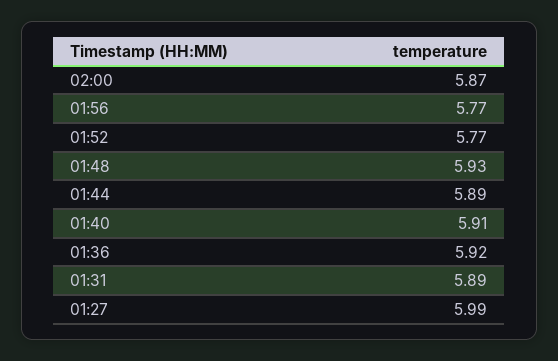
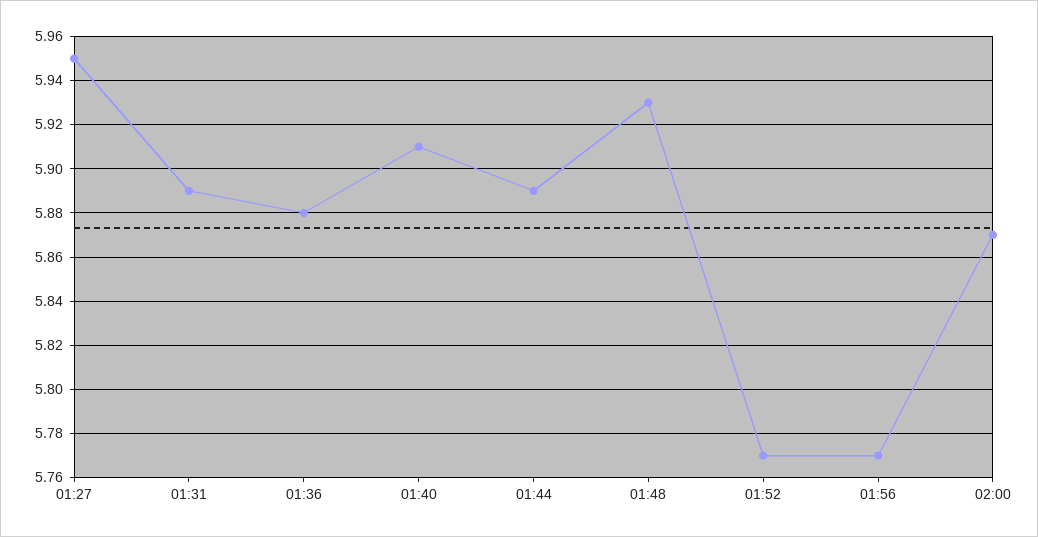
  {
    "02:00": 5.87,
    "01:56": 5.77,
    "01:52": 5.77,
    "01:48": 5.93,
    "01:44": 5.89,
    "01:40": 5.91,
-   "01:36": 5.92,
+   "01:36": 5.88,
    "01:31": 5.89,
-   "01:27": 5.99
+   "01:27": 5.95
  }

